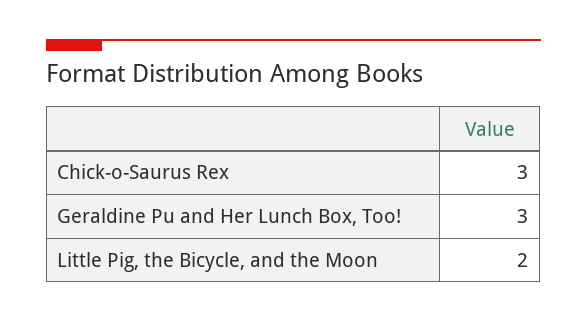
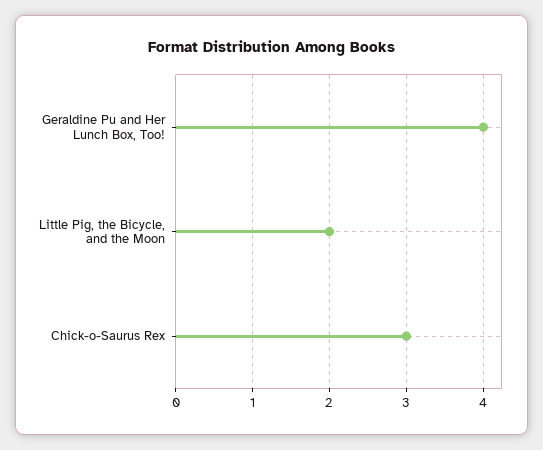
  {
    "Chick-o-Saurus Rex": 3,
-   "Geraldine Pu and Her Lunch Box, Too!": 3,
+   "Geraldine Pu and Her Lunch Box, Too!": 4,
    "Little Pig, the Bicycle, and the Moon": 2
  }

